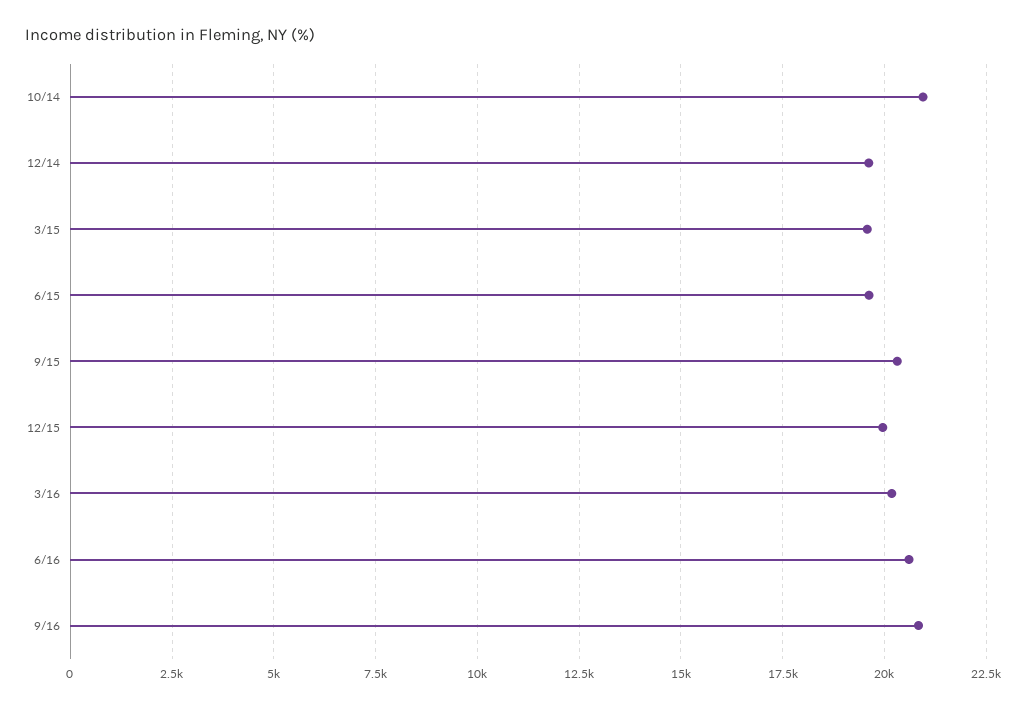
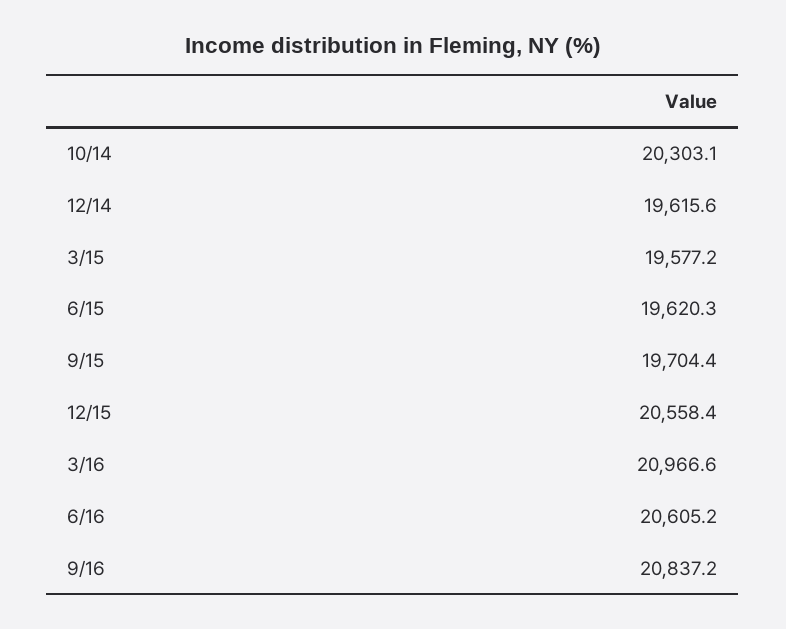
  {
-   "10/14": 21000,
+   "10/14": 20303.1,
    "12/14": 19615.6,
    "3/15": 19577.2,
    "6/15": 19620.3,
-   "9/15": 20250,
+   "9/15": 19704.4,
-   "12/15": 20000,
+   "12/15": 20558.4,
-   "3/16": 20250,
+   "3/16": 20966.6,
    "6/16": 20605.2,
    "9/16": 20837.2
  }

